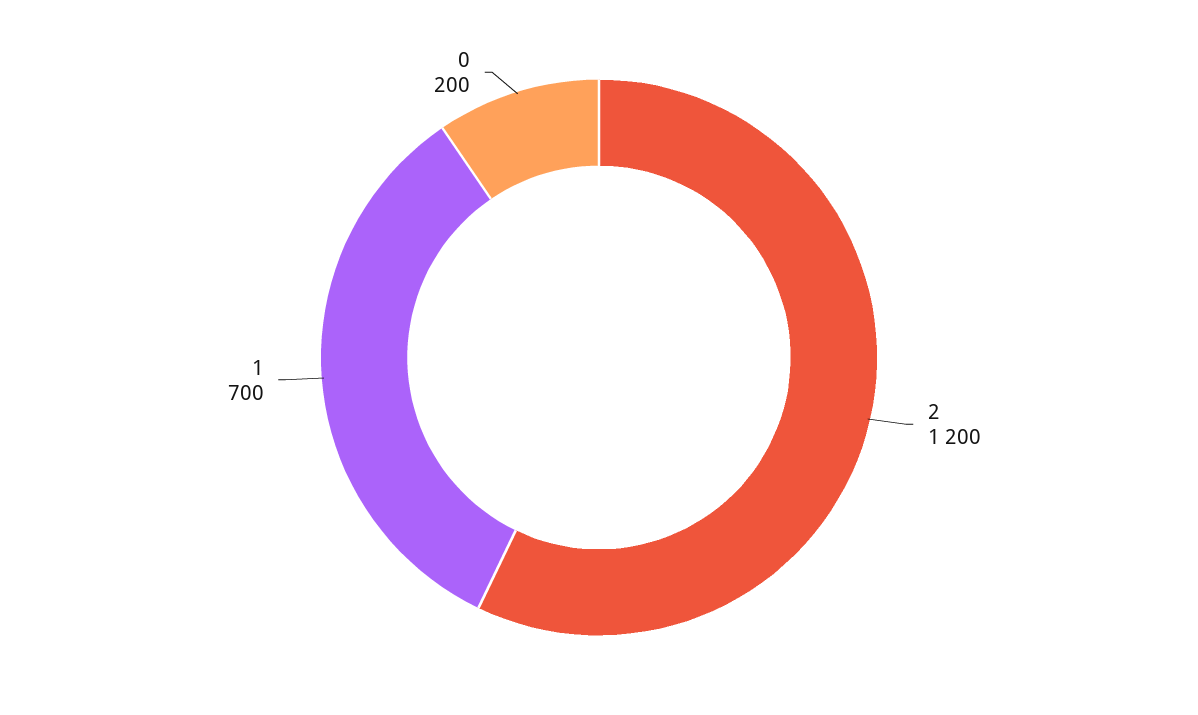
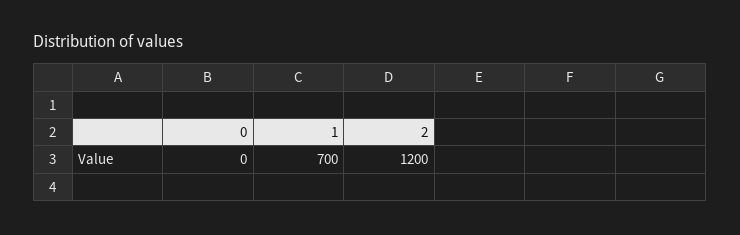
  {
    "2": 1200,
    "1": 700,
-   "0": 200
+   "0": 0
  }

